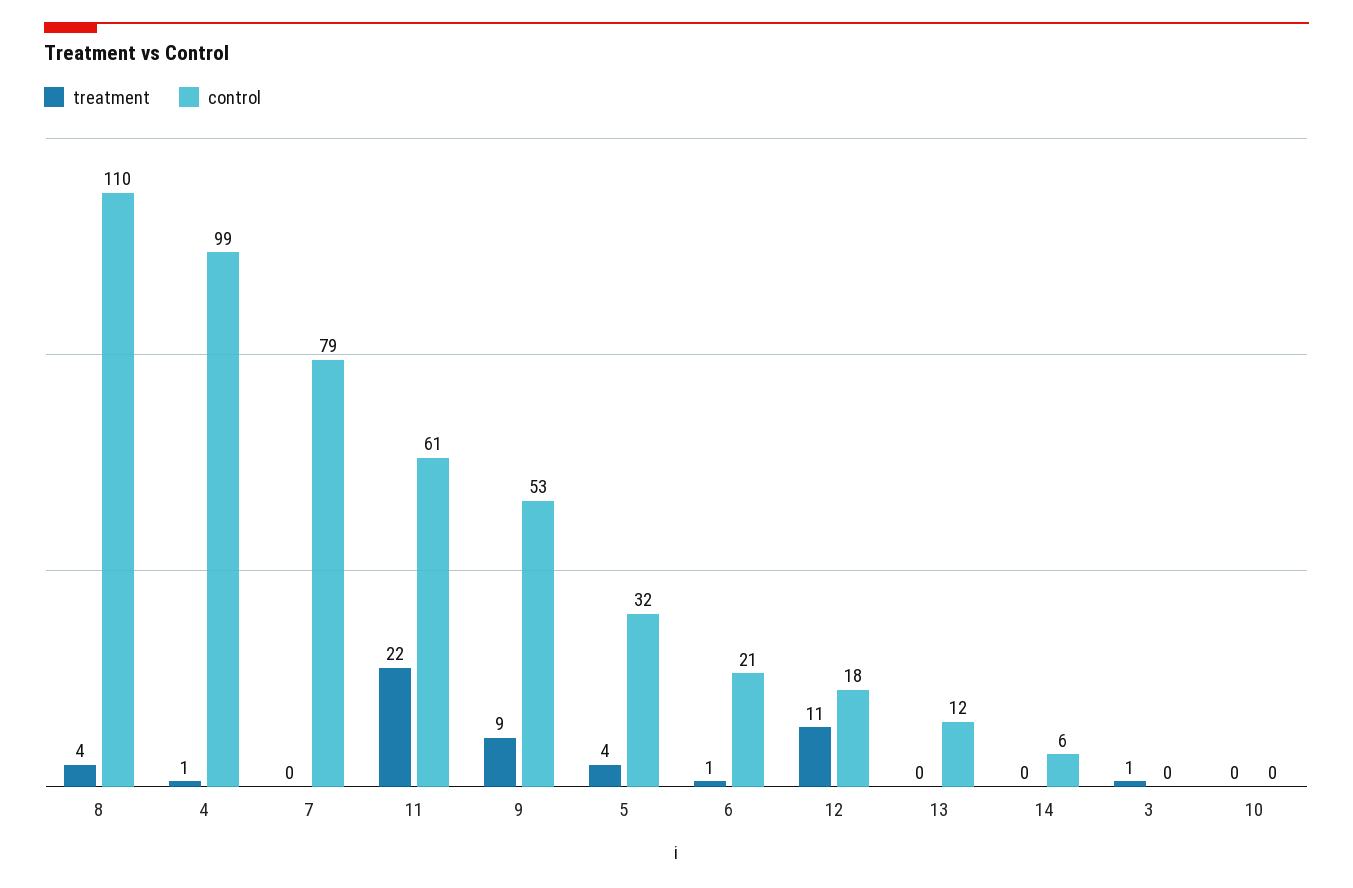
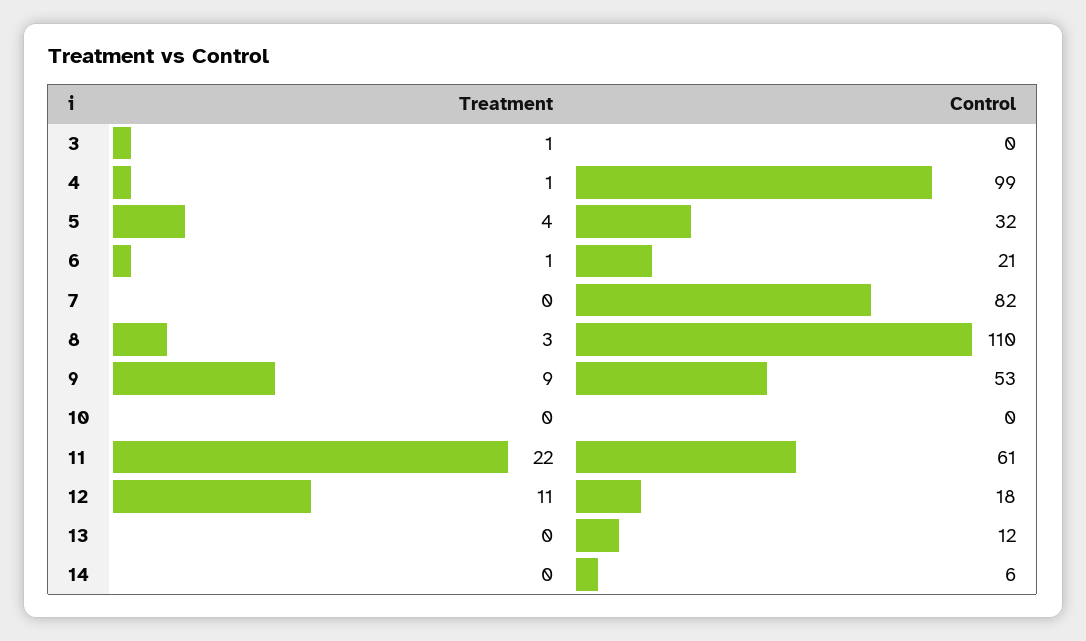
  {
    "treatment": {
-     "8": 4,
+     "8": 3,
      "4": 1,
      "7": 0,
      "11": 22,
      "9": 9,
      "5": 4,
      "6": 1,
      "12": 11,
      "13": 0,
      "14": 0,
      "3": 1,
      "10": 0
    },
    "control": {
      "8": 110,
      "4": 99,
-     "7": 79,
+     "7": 82,
      "11": 61,
      "9": 53,
      "5": 32,
      "6": 21,
      "12": 18,
      "13": 12,
      "14": 6,
      "3": 0,
      "10": 0
    }
  }

